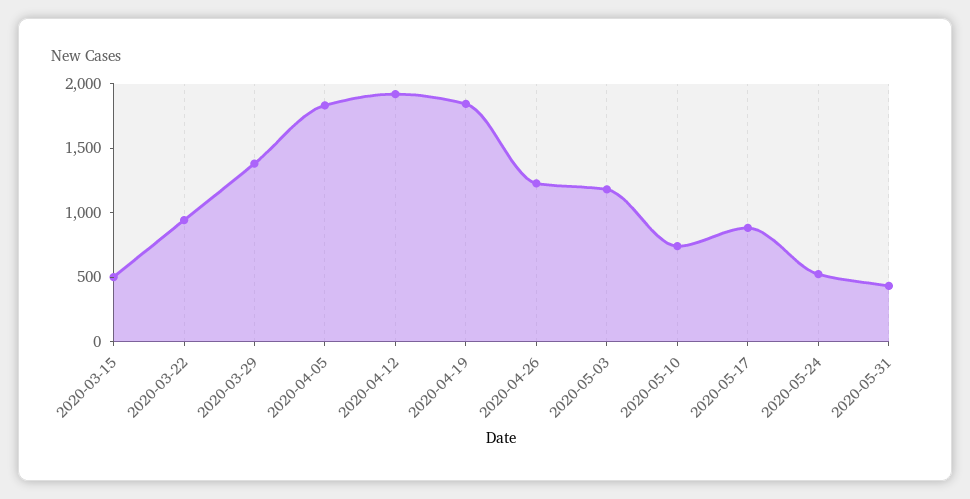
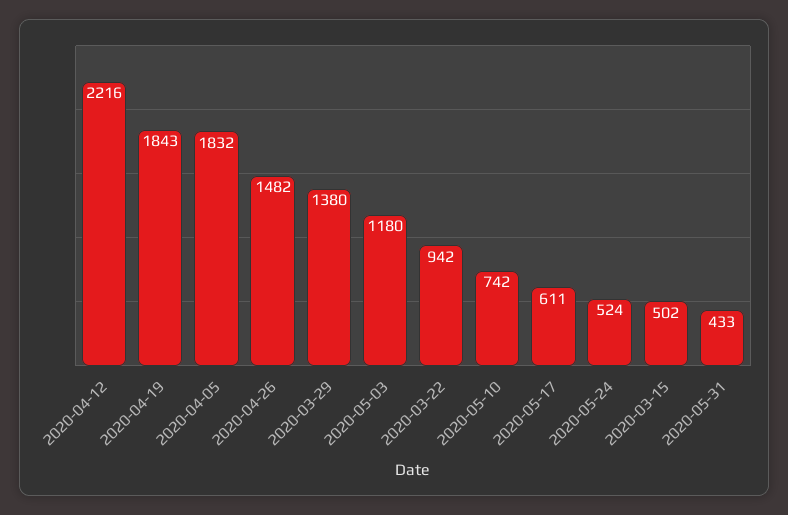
  {
    "2020-03-15": 502,
    "2020-03-22": 942,
    "2020-03-29": 1380,
    "2020-04-05": 1832,
-   "2020-04-12": 1900,
+   "2020-04-12": 2216,
    "2020-04-19": 1843,
-   "2020-04-26": 1200,
+   "2020-04-26": 1482,
    "2020-05-03": 1180,
    "2020-05-10": 742,
-   "2020-05-17": 900,
+   "2020-05-17": 611,
    "2020-05-24": 524,
    "2020-05-31": 433
  }

